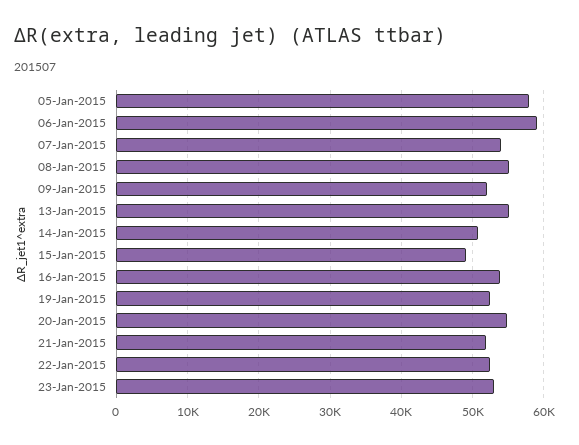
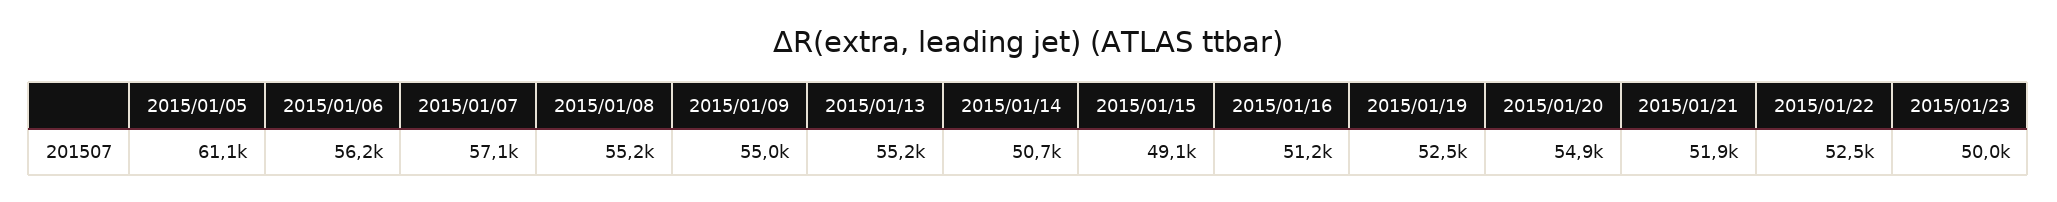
  {
-   "05-Jan-2015": 58000,
+   "05-Jan-2015": 61100,
-   "06-Jan-2015": 59000,
+   "06-Jan-2015": 56200,
-   "07-Jan-2015": 54000,
+   "07-Jan-2015": 57100,
    "08-Jan-2015": 55200,
-   "09-Jan-2015": 52000,
+   "09-Jan-2015": 55000,
    "13-Jan-2015": 55200,
    "14-Jan-2015": 50700,
    "15-Jan-2015": 49100,
-   "16-Jan-2015": 54000,
+   "16-Jan-2015": 51200,
    "19-Jan-2015": 52500,
    "20-Jan-2015": 54900,
    "21-Jan-2015": 51900,
    "22-Jan-2015": 52500,
-   "23-Jan-2015": 53000
+   "23-Jan-2015": 50000
  }

